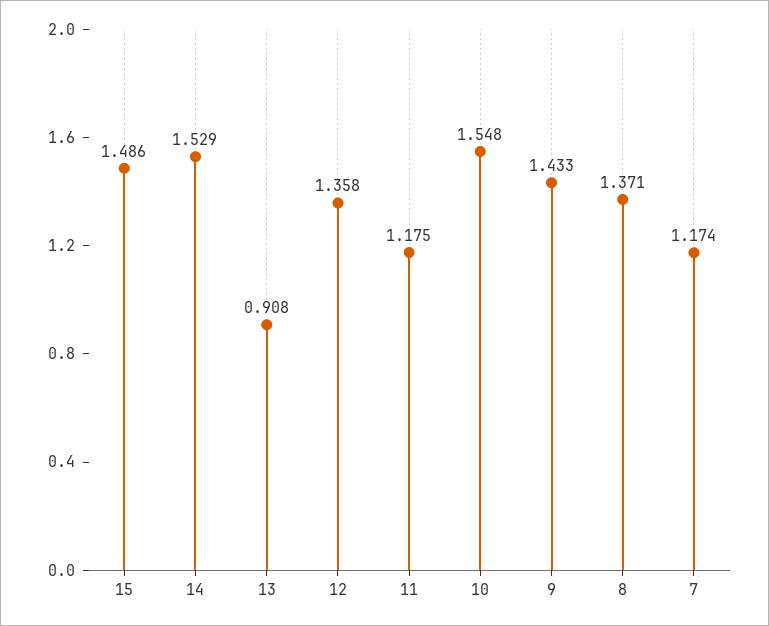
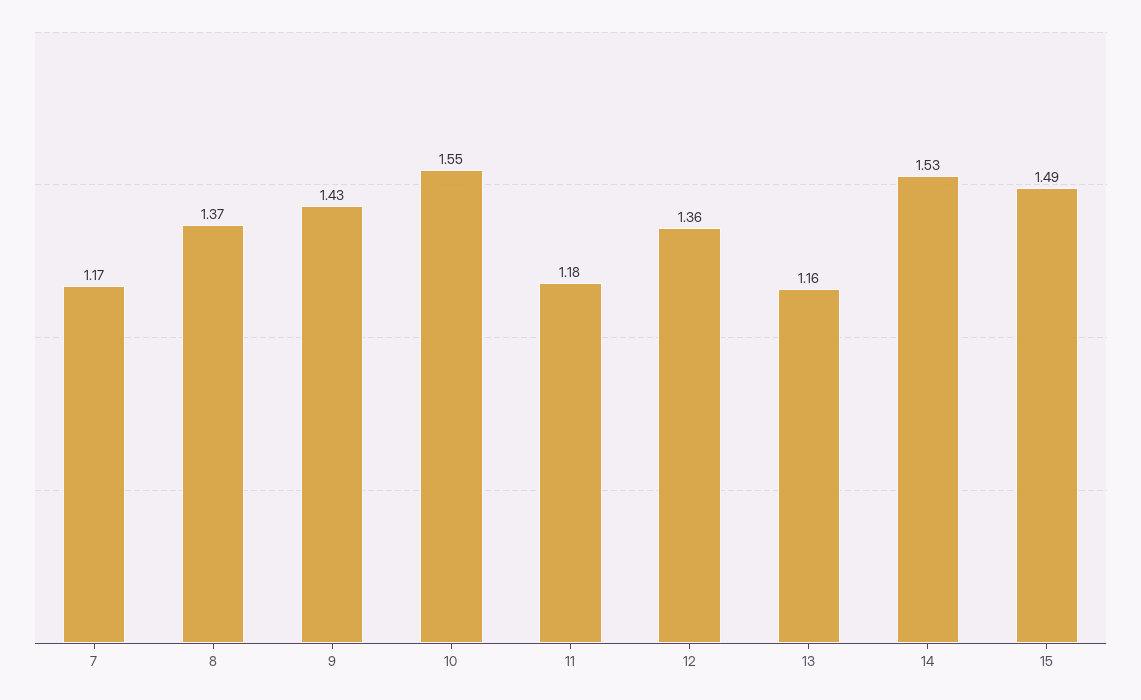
  {
    "15": 1.486,
    "14": 1.529,
-   "13": 0.908,
+   "13": 1.16,
    "12": 1.358,
    "11": 1.175,
    "10": 1.548,
    "9": 1.433,
    "8": 1.371,
    "7": 1.174
  }

